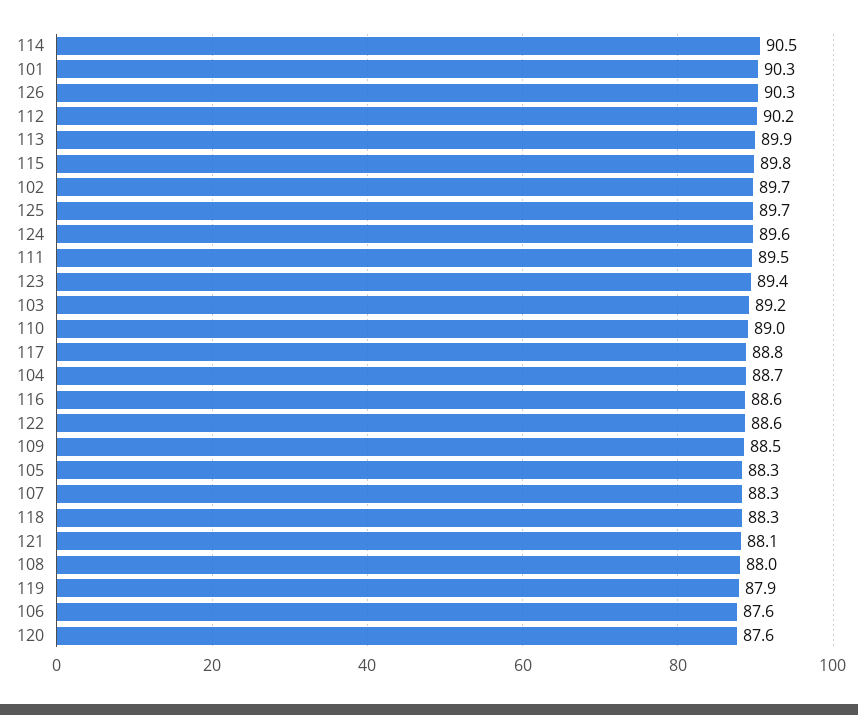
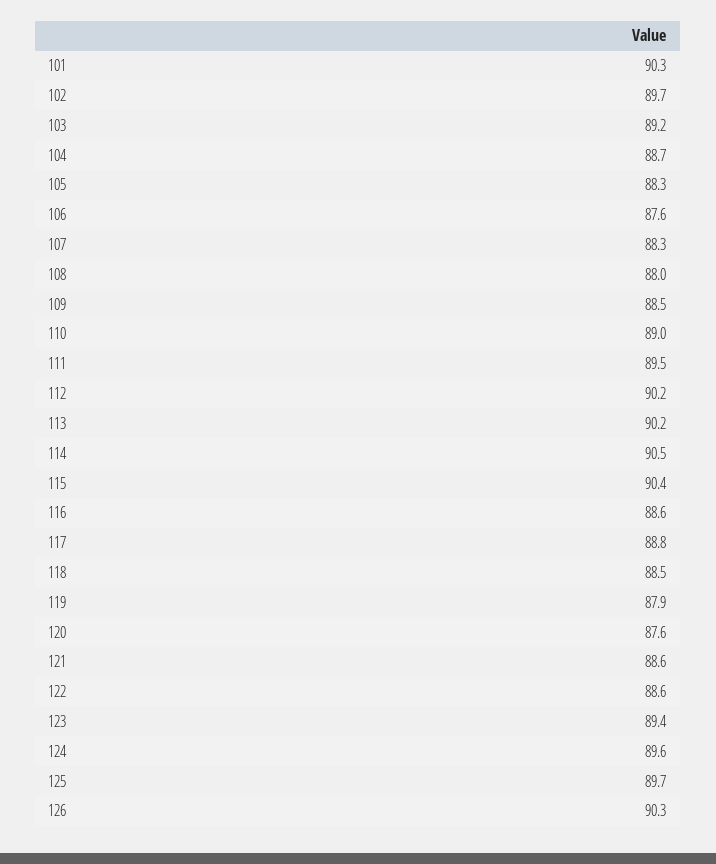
  {
    "114": 90.5,
    "101": 90.3,
    "126": 90.3,
    "112": 90.2,
-   "113": 89.9,
+   "113": 90.2,
-   "115": 89.8,
+   "115": 90.4,
    "102": 89.7,
    "125": 89.7,
    "124": 89.6,
    "111": 89.5,
    "123": 89.4,
    "103": 89.2,
    "110": 89,
    "117": 88.8,
    "104": 88.7,
    "116": 88.6,
    "122": 88.6,
    "109": 88.5,
    "105": 88.3,
    "107": 88.3,
-   "118": 88.3,
+   "118": 88.5,
-   "121": 88.1,
+   "121": 88.6,
    "108": 88,
    "119": 87.9,
    "106": 87.6,
    "120": 87.6
  }

